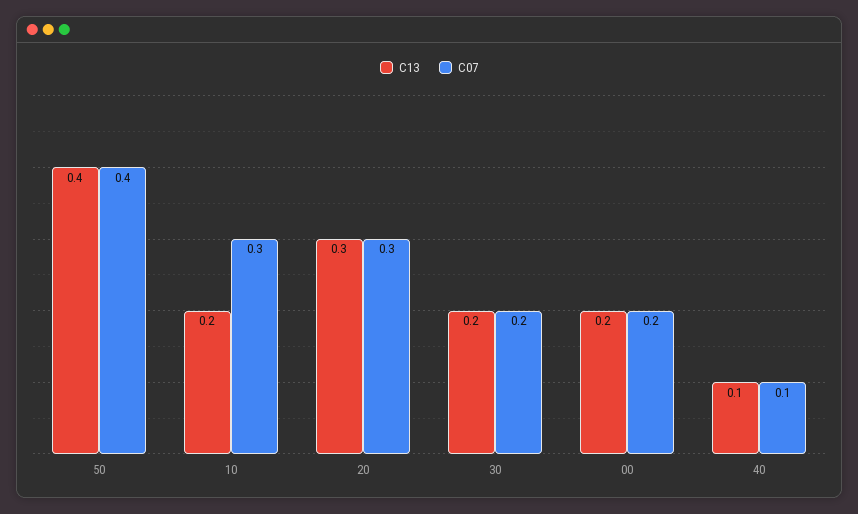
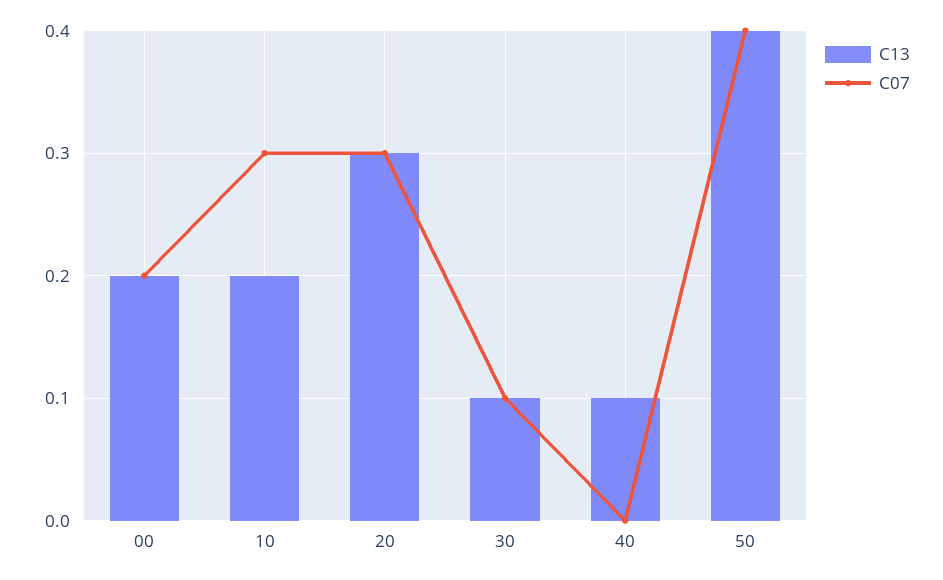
  {
    "C13": {
      "50": 0.4,
      "10": 0.2,
      "20": 0.3,
-     "30": 0.2,
+     "30": 0.1,
      "00": 0.2,
      "40": 0.1
    },
    "C07": {
      "50": 0.4,
      "10": 0.3,
      "20": 0.3,
-     "30": 0.2,
+     "30": 0.1,
      "00": 0.2,
-     "40": 0.1
+     "40": 0
    }
  }

